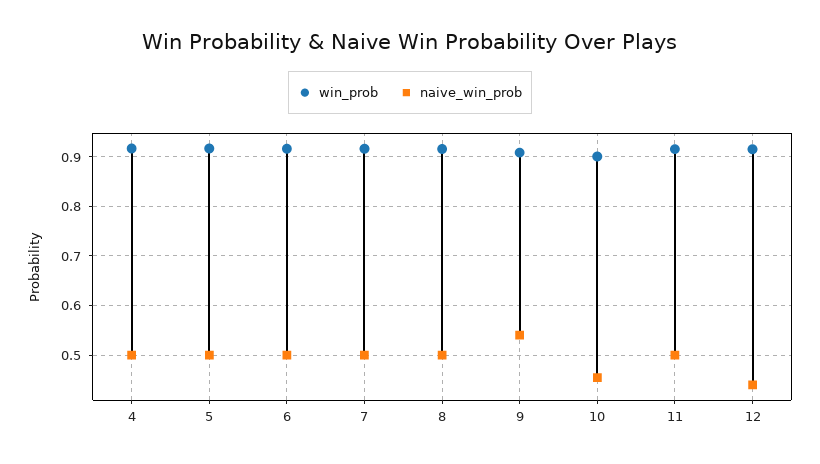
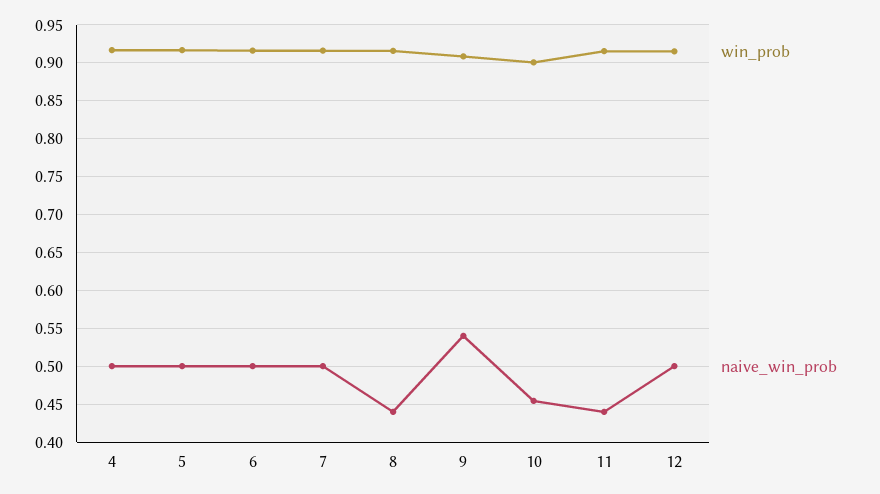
  {
    "win_prob": {
      "4": 0.92,
      "5": 0.92,
      "6": 0.92,
      "7": 0.92,
      "8": 0.92,
      "9": 0.91,
      "10": 0.9,
      "11": 0.92,
      "12": 0.92
    },
    "naive_win_prob": {
      "4": 0.5,
      "5": 0.5,
      "6": 0.5,
      "7": 0.5,
-     "8": 0.5,
+     "8": 0.44,
      "9": 0.54,
      "10": 0.45,
-     "11": 0.5,
+     "11": 0.44,
-     "12": 0.44
+     "12": 0.5
    }
  }

